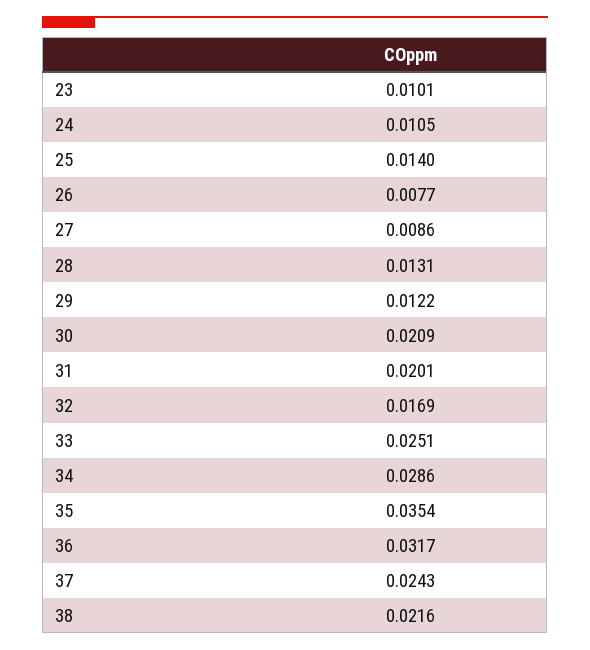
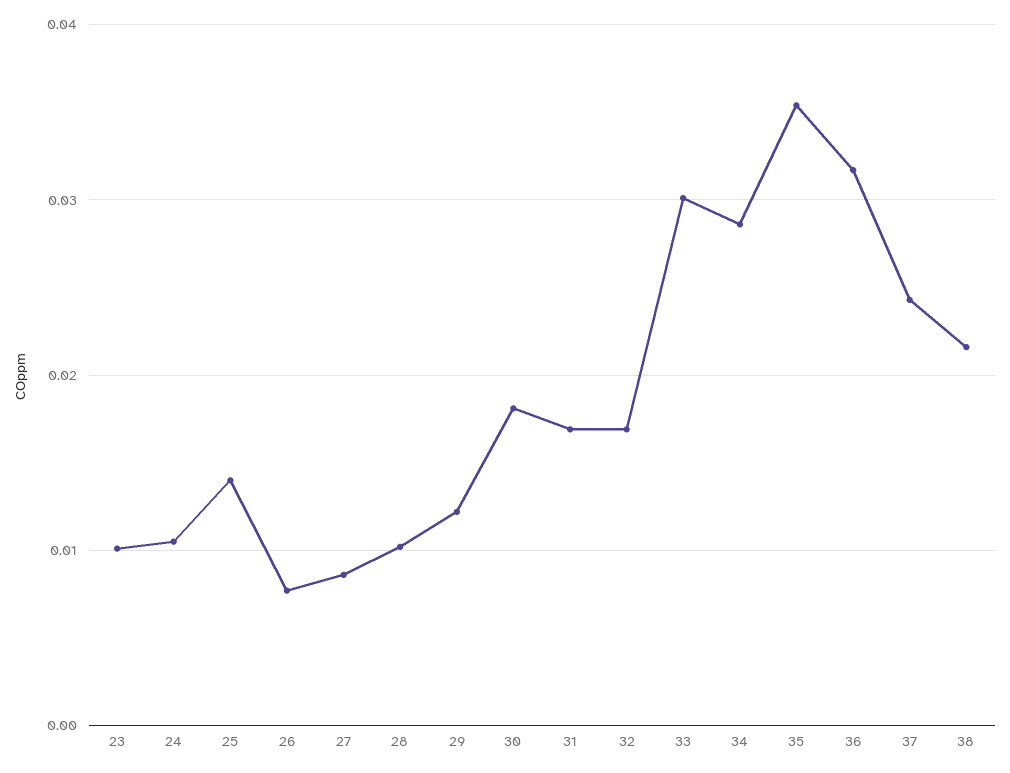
  {
    "23": 0.0101,
    "24": 0.0105,
    "25": 0.014,
    "26": 0.0077,
    "27": 0.0086,
-   "28": 0.0131,
+   "28": 0.01,
    "29": 0.0122,
-   "30": 0.0209,
+   "30": 0.018,
-   "31": 0.0201,
+   "31": 0.017,
    "32": 0.0169,
-   "33": 0.0251,
+   "33": 0.03,
    "34": 0.0286,
    "35": 0.0354,
    "36": 0.0317,
    "37": 0.0243,
    "38": 0.0216
  }

